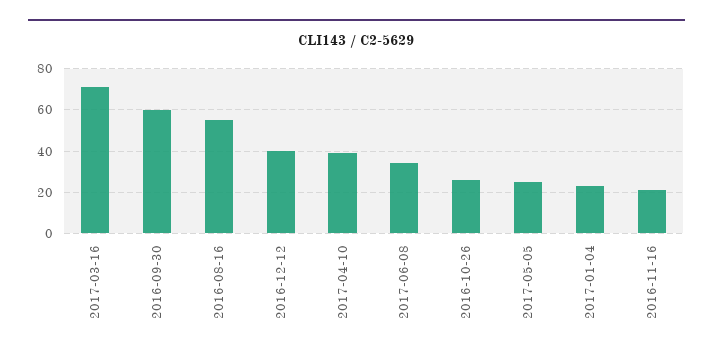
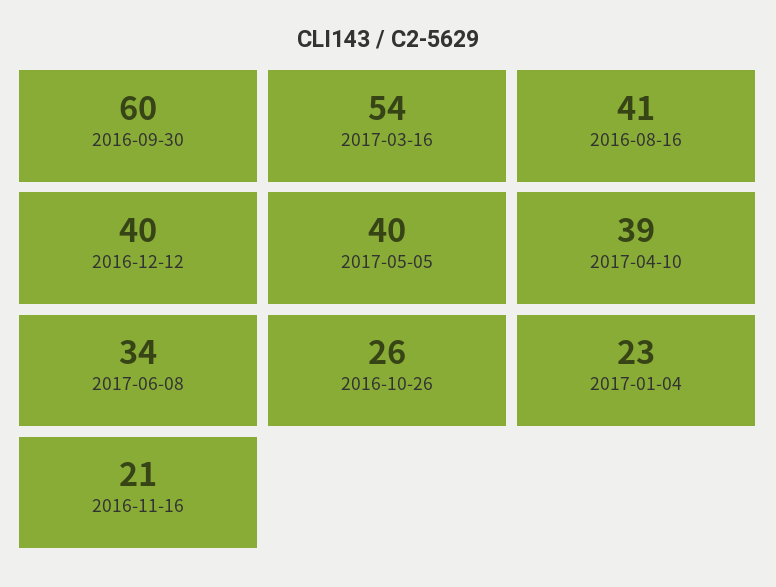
  {
-   "2017-03-16": 70,
+   "2017-03-16": 54,
    "2016-09-30": 60,
-   "2016-08-16": 55,
+   "2016-08-16": 41,
    "2016-12-12": 40,
    "2017-04-10": 39,
    "2017-06-08": 34,
    "2016-10-26": 26,
-   "2017-05-05": 25,
+   "2017-05-05": 40,
    "2017-01-04": 23,
    "2016-11-16": 21
  }

